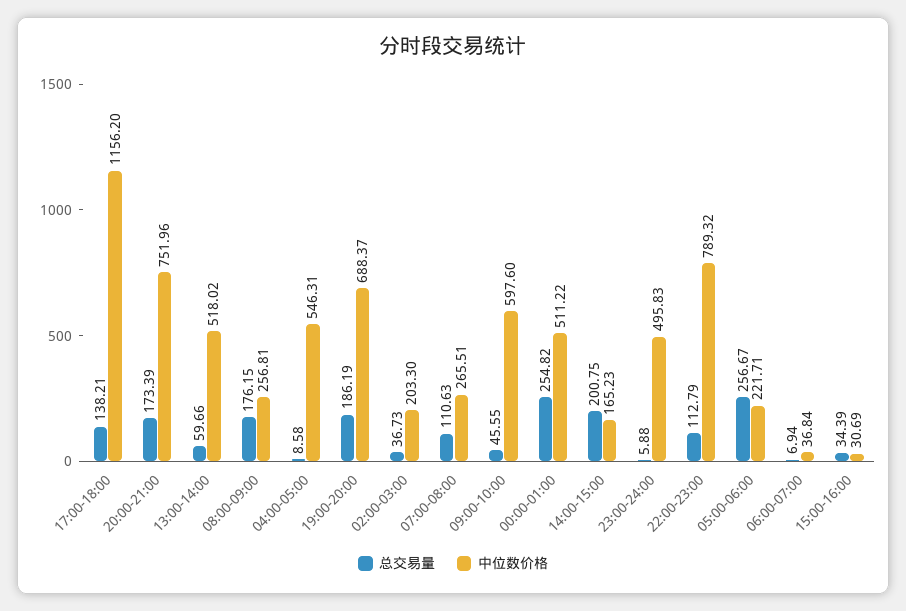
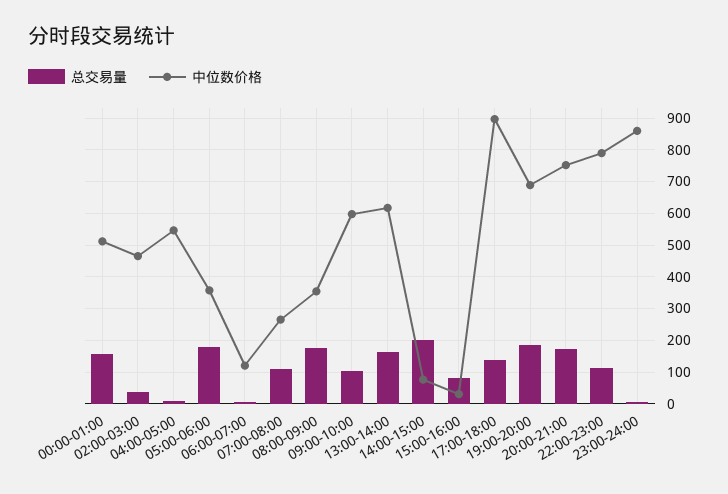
  {
    "总交易量": {
      "17:00-18:00": 138.21,
      "20:00-21:00": 173.39,
-     "13:00-14:00": 59.66,
+     "13:00-14:00": 160,
      "08:00-09:00": 176.15,
      "04:00-05:00": 8.58,
      "19:00-20:00": 186.19,
      "02:00-03:00": 36.73,
      "07:00-08:00": 110.63,
-     "09:00-10:00": 45.55,
+     "09:00-10:00": 100,
-     "00:00-01:00": 254.82,
+     "00:00-01:00": 160,
      "14:00-15:00": 200.75,
      "23:00-24:00": 5.88,
      "22:00-23:00": 112.79,
-     "05:00-06:00": 256.67,
+     "05:00-06:00": 180,
      "06:00-07:00": 6.94,
-     "15:00-16:00": 34.39
+     "15:00-16:00": 80
    },
    "中位数价格": {
-     "17:00-18:00": 1156.2,
+     "17:00-18:00": 900,
      "20:00-21:00": 751.96,
-     "13:00-14:00": 518.02,
+     "13:00-14:00": 620,
-     "08:00-09:00": 256.81,
+     "08:00-09:00": 360,
      "04:00-05:00": 546.31,
      "19:00-20:00": 688.37,
-     "02:00-03:00": 203.3,
+     "02:00-03:00": 460,
      "07:00-08:00": 265.51,
      "09:00-10:00": 597.6,
      "00:00-01:00": 511.22,
-     "14:00-15:00": 165.23,
+     "14:00-15:00": 80,
-     "23:00-24:00": 495.83,
+     "23:00-24:00": 860,
      "22:00-23:00": 789.32,
-     "05:00-06:00": 221.71,
+     "05:00-06:00": 360,
-     "06:00-07:00": 36.84,
+     "06:00-07:00": 120,
      "15:00-16:00": 30.69
    }
  }

